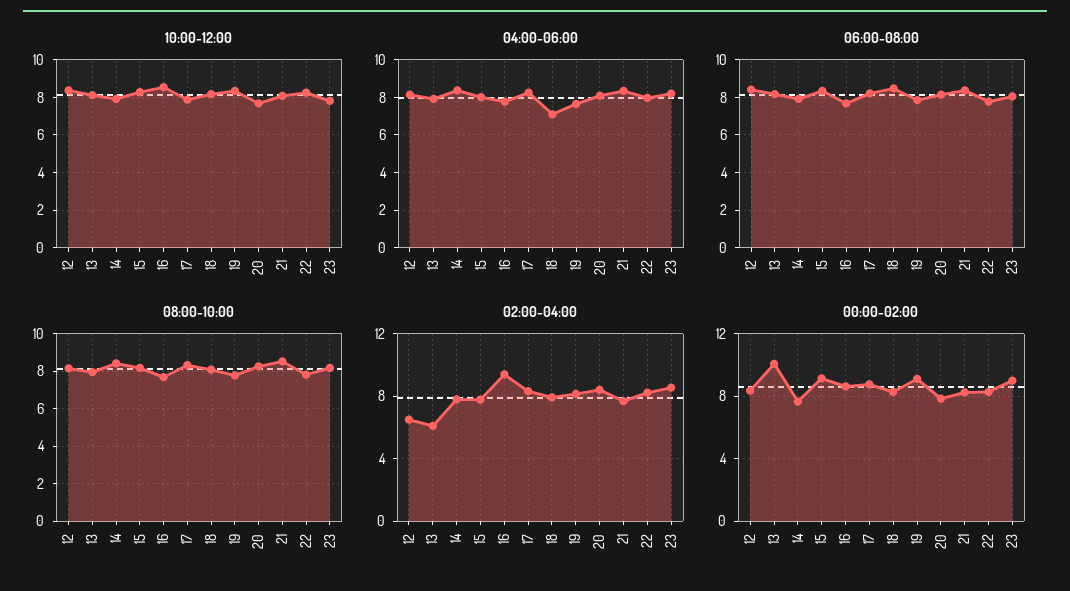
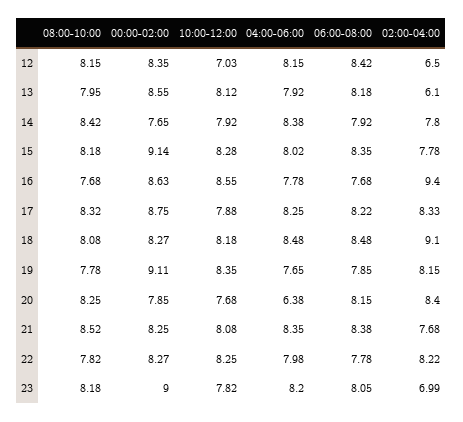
  {
    "10:00-12:00": {
-     "12": 8.5,
+     "12": 7.03,
      "13": 8.12,
      "14": 7.92,
      "15": 8.28,
      "16": 8.55,
      "17": 7.88,
      "18": 8.18,
      "19": 8.35,
      "20": 7.68,
      "21": 8.08,
      "22": 8.25,
      "23": 7.82
    },
    "04:00-06:00": {
      "12": 8.15,
      "13": 7.92,
      "14": 8.38,
      "15": 8.02,
      "16": 7.78,
      "17": 8.25,
-     "18": 7,
+     "18": 8.48,
      "19": 7.65,
-     "20": 8,
+     "20": 6.38,
      "21": 8.35,
      "22": 7.98,
      "23": 8.2
    },
    "06:00-08:00": {
      "12": 8.42,
      "13": 8.18,
      "14": 7.92,
      "15": 8.35,
      "16": 7.68,
      "17": 8.22,
      "18": 8.48,
      "19": 7.85,
      "20": 8.15,
      "21": 8.38,
      "22": 7.78,
      "23": 8.05
    },
    "08:00-10:00": {
      "12": 8.15,
      "13": 7.95,
      "14": 8.42,
      "15": 8.18,
      "16": 7.68,
      "17": 8.32,
      "18": 8.08,
      "19": 7.78,
      "20": 8.25,
      "21": 8.52,
      "22": 7.82,
      "23": 8.18
    },
    "02:00-04:00": {
      "12": 6.5,
      "13": 6.1,
      "14": 7.8,
      "15": 7.78,
      "16": 9.4,
      "17": 8.33,
-     "18": 8,
+     "18": 9.1,
      "19": 8.15,
      "20": 8.4,
      "21": 7.68,
      "22": 8.22,
-     "23": 8.5
+     "23": 6.99
    },
    "00:00-02:00": {
      "12": 8.35,
-     "13": 10,
+     "13": 8.55,
      "14": 7.65,
      "15": 9.14,
      "16": 8.63,
      "17": 8.75,
      "18": 8.27,
      "19": 9.11,
      "20": 7.85,
      "21": 8.25,
      "22": 8.27,
      "23": 9
    }
  }

